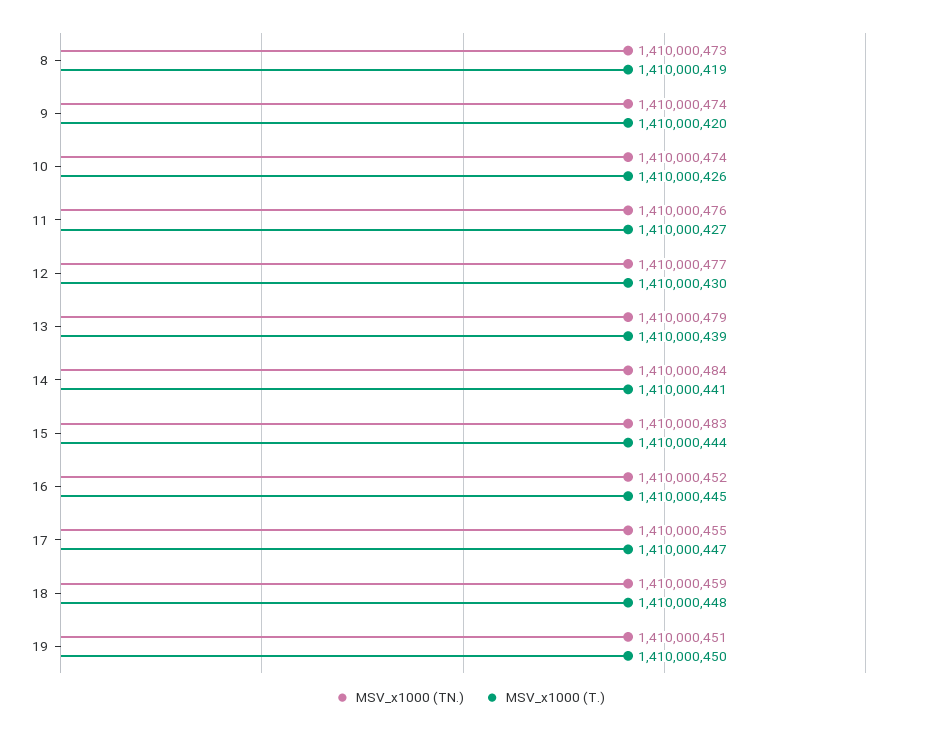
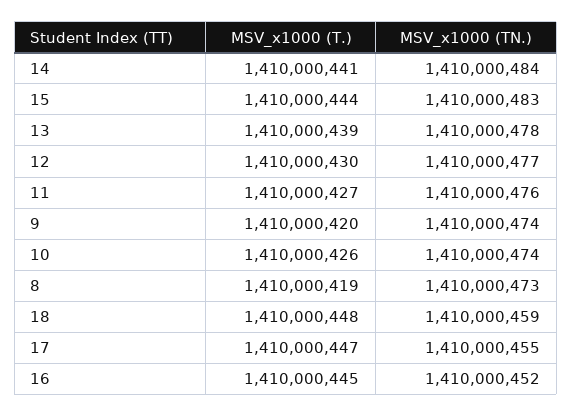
  {
    "MSV_x1000 (TN.)": {
      "8": 1410000473,
      "9": 1410000474,
      "10": 1410000474,
      "11": 1410000476,
      "12": 1410000477,
-     "13": 1410000479,
+     "13": 1410000478,
      "14": 1410000484,
      "15": 1410000483,
      "16": 1410000452,
      "17": 1410000455,
-     "18": 1410000459,
+     "18": 1410000459
-     "19": 1410000451
    },
    "MSV_x1000 (T.)": {
      "8": 1410000419,
      "9": 1410000420,
      "10": 1410000426,
      "11": 1410000427,
      "12": 1410000430,
      "13": 1410000439,
      "14": 1410000441,
      "15": 1410000444,
      "16": 1410000445,
      "17": 1410000447,
-     "18": 1410000448,
+     "18": 1410000448
-     "19": 1410000450
    }
  }

